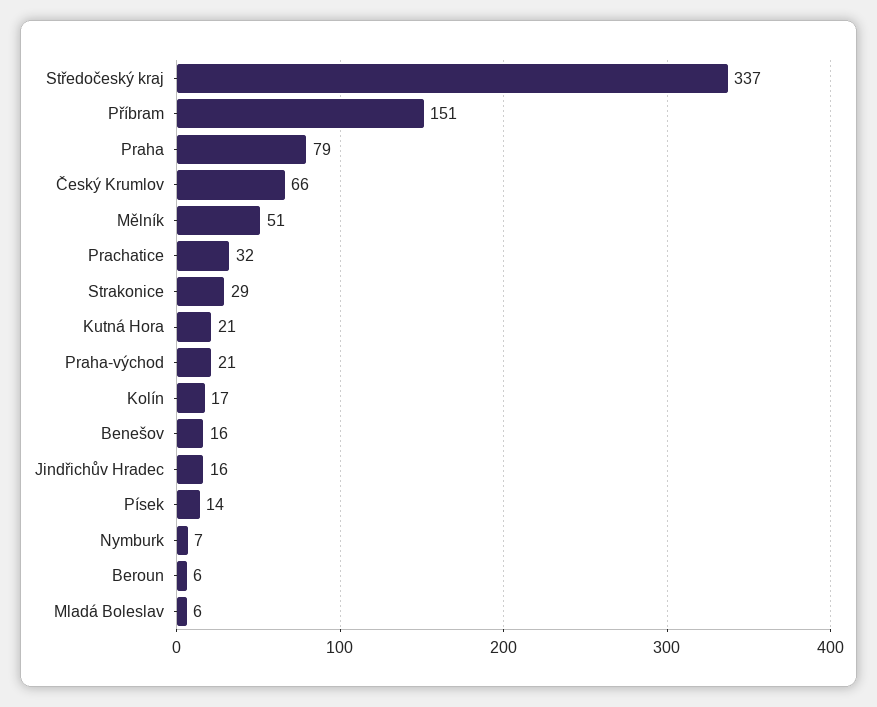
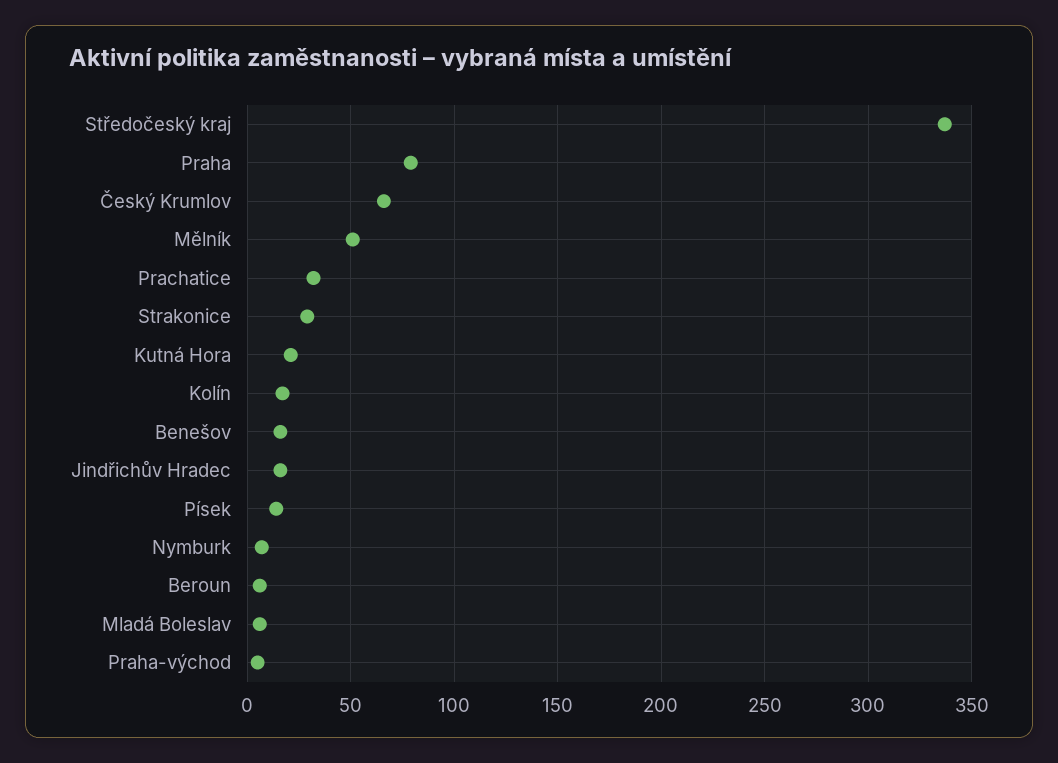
  {
    "Středočeský kraj": 337,
-   "Příbram": 151,
    "Praha": 79,
    "Český Krumlov": 66,
    "Mělník": 51,
    "Prachatice": 32,
    "Strakonice": 29,
    "Kutná Hora": 21,
-   "Praha-východ": 21,
+   "Praha-východ": 5,
    "Kolín": 17,
    "Benešov": 16,
    "Jindřichův Hradec": 16,
    "Písek": 14,
    "Nymburk": 7,
    "Beroun": 6,
    "Mladá Boleslav": 6
  }

